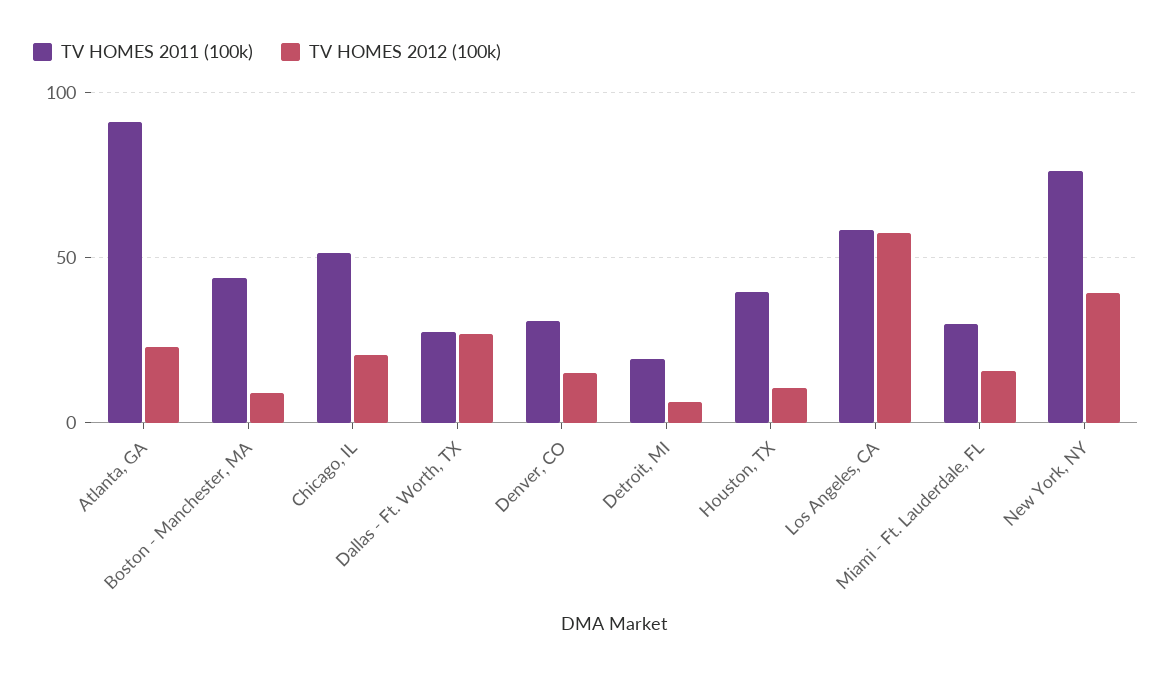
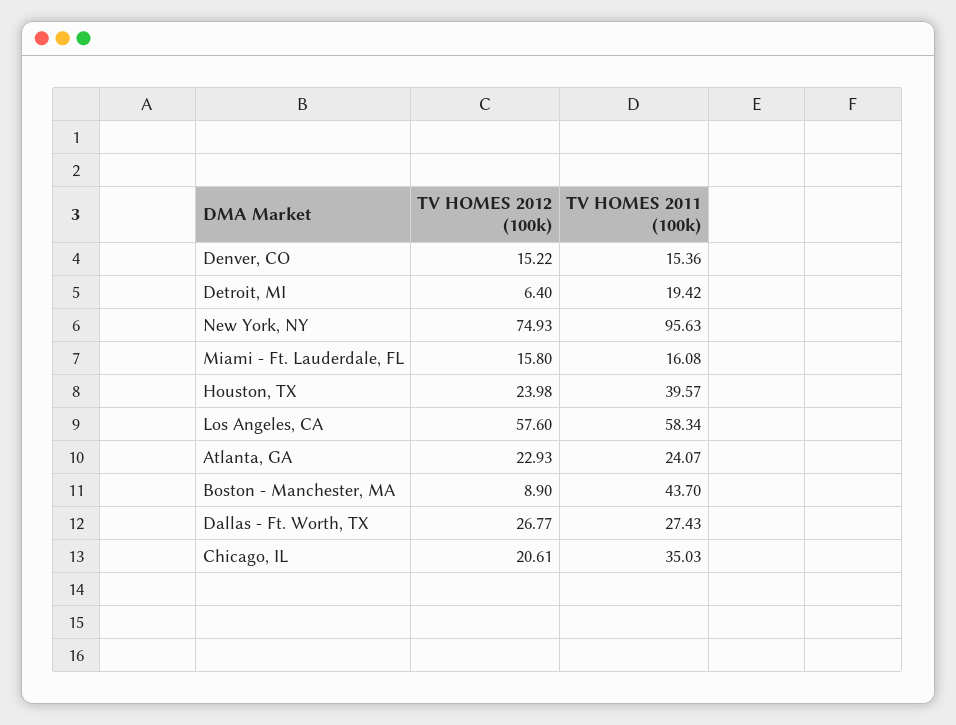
  {
    "TV HOMES 2011 (100k)": {
-     "Atlanta, GA": 90,
+     "Atlanta, GA": 24.07,
      "Boston - Manchester, MA": 43.7,
-     "Chicago, IL": 50,
+     "Chicago, IL": 35.03,
      "Dallas - Ft. Worth, TX": 27.43,
-     "Denver, CO": 30,
+     "Denver, CO": 15.36,
      "Detroit, MI": 19.42,
      "Houston, TX": 39.57,
      "Los Angeles, CA": 58.34,
-     "Miami - Ft. Lauderdale, FL": 30,
+     "Miami - Ft. Lauderdale, FL": 16.08,
-     "New York, NY": 75
+     "New York, NY": 95.63
    },
    "TV HOMES 2012 (100k)": {
      "Atlanta, GA": 22.93,
      "Boston - Manchester, MA": 8.9,
      "Chicago, IL": 20.61,
      "Dallas - Ft. Worth, TX": 26.77,
      "Denver, CO": 15.22,
      "Detroit, MI": 6.4,
-     "Houston, TX": 10,
+     "Houston, TX": 23.98,
      "Los Angeles, CA": 57.6,
      "Miami - Ft. Lauderdale, FL": 15.8,
-     "New York, NY": 40
+     "New York, NY": 74.93
    }
  }

